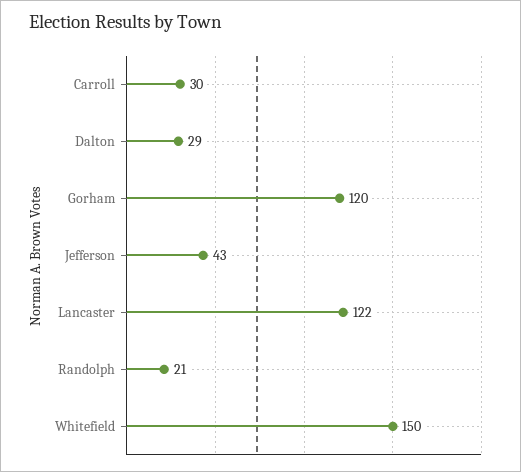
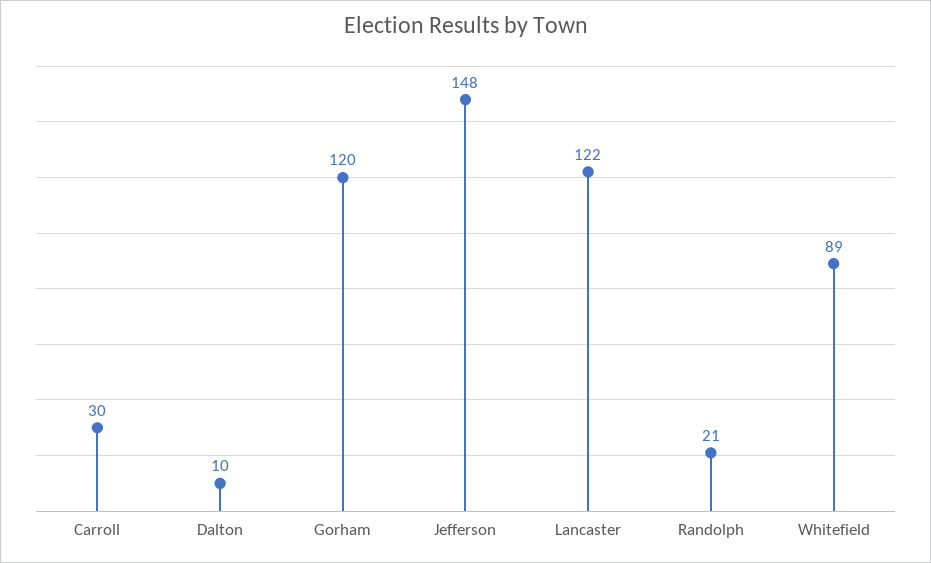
  {
    "Carroll": 30,
-   "Dalton": 29,
+   "Dalton": 10,
    "Gorham": 120,
-   "Jefferson": 43,
+   "Jefferson": 148,
    "Lancaster": 122,
    "Randolph": 21,
-   "Whitefield": 150
+   "Whitefield": 89
  }

